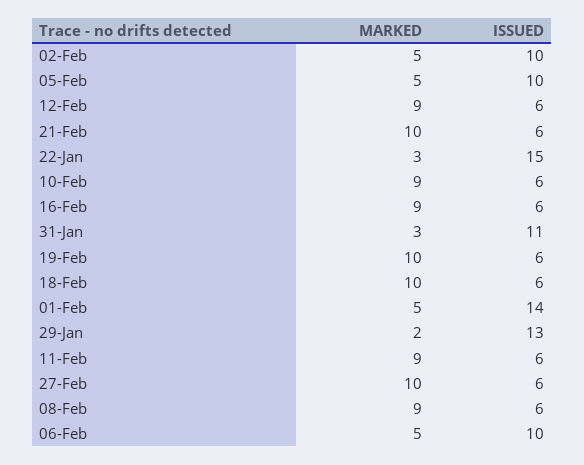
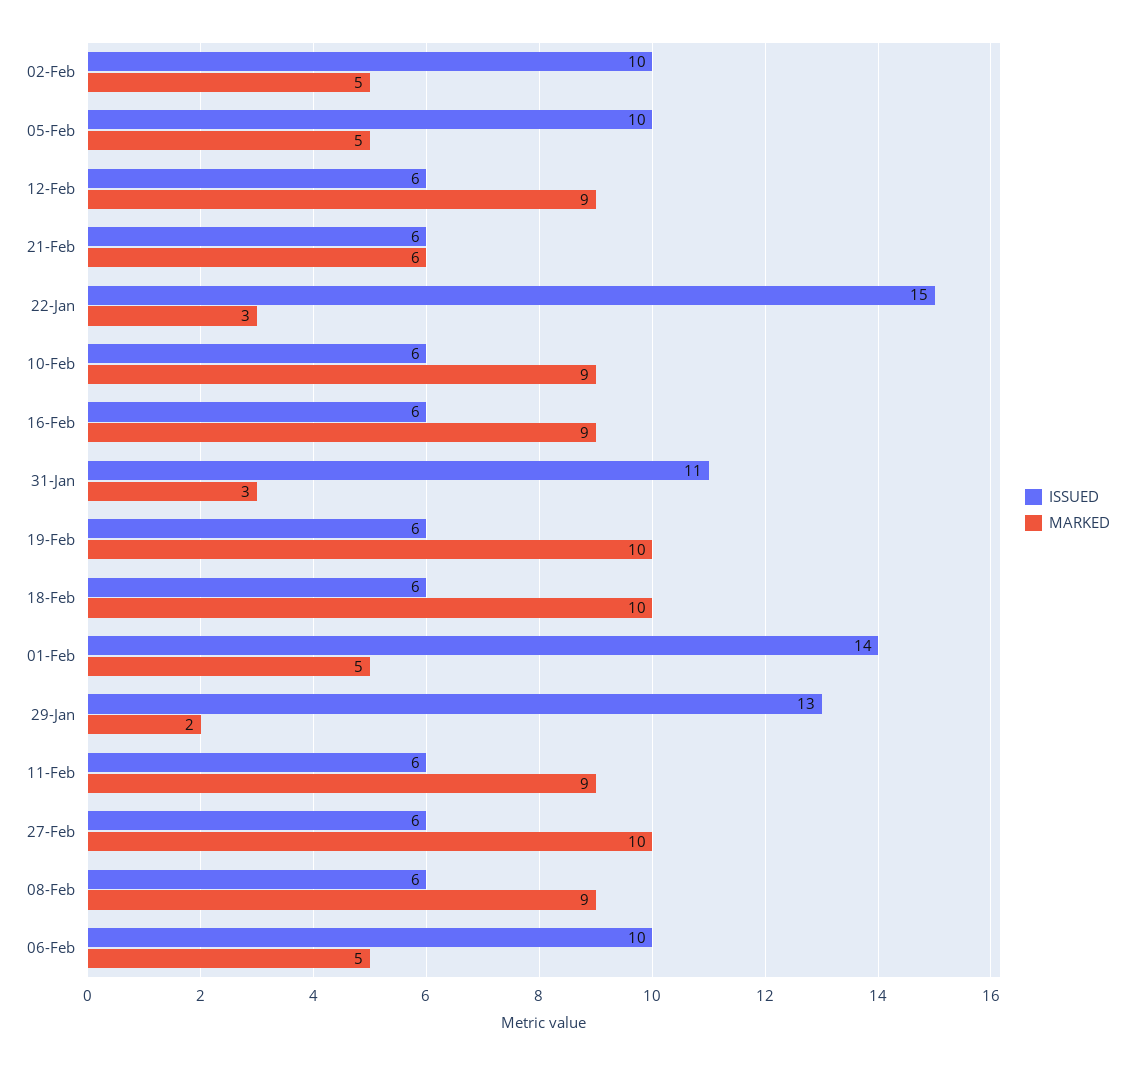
  {
    "MARKED": {
      "02-Feb": 5,
      "05-Feb": 5,
      "12-Feb": 9,
-     "21-Feb": 10,
+     "21-Feb": 6,
      "22-Jan": 3,
      "10-Feb": 9,
      "16-Feb": 9,
      "31-Jan": 3,
      "19-Feb": 10,
      "18-Feb": 10,
      "01-Feb": 5,
      "29-Jan": 2,
      "11-Feb": 9,
      "27-Feb": 10,
      "08-Feb": 9,
      "06-Feb": 5
    },
    "ISSUED": {
      "02-Feb": 10,
      "05-Feb": 10,
      "12-Feb": 6,
      "21-Feb": 6,
      "22-Jan": 15,
      "10-Feb": 6,
      "16-Feb": 6,
      "31-Jan": 11,
      "19-Feb": 6,
      "18-Feb": 6,
      "01-Feb": 14,
      "29-Jan": 13,
      "11-Feb": 6,
      "27-Feb": 6,
      "08-Feb": 6,
      "06-Feb": 10
    }
  }

